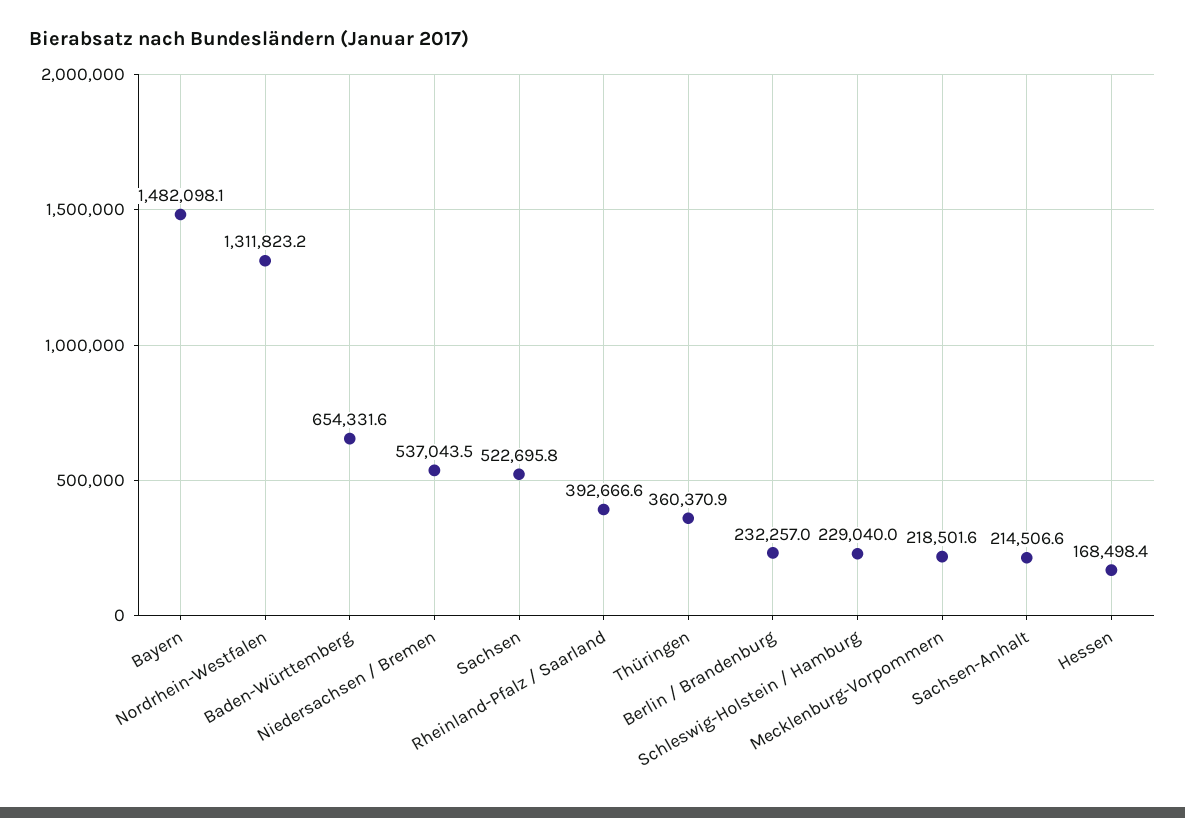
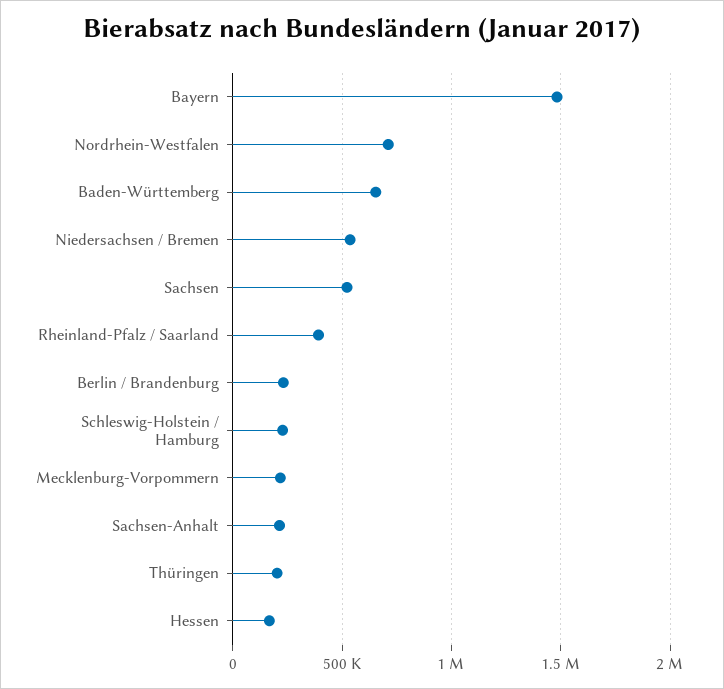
  {
    "Bayern": 1482098.1,
-   "Nordrhein-Westfalen": 1311823.2,
+   "Nordrhein-Westfalen": 700000,
    "Baden-Württemberg": 654331.6,
    "Niedersachsen / Bremen": 537043.5,
    "Sachsen": 522695.8,
    "Rheinland-Pfalz / Saarland": 392666.6,
-   "Thüringen": 360370.9,
+   "Thüringen": 200000,
    "Berlin / Brandenburg": 232257,
    "Schleswig-Holstein / Hamburg": 229040,
    "Mecklenburg-Vorpommern": 218501.6,
    "Sachsen-Anhalt": 214506.6,
    "Hessen": 168498.4
  }

